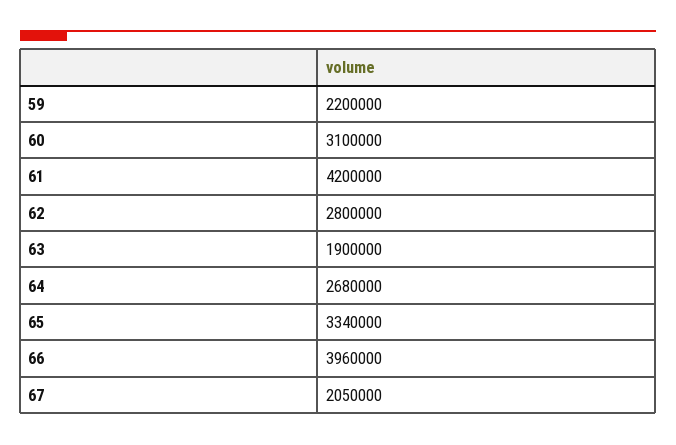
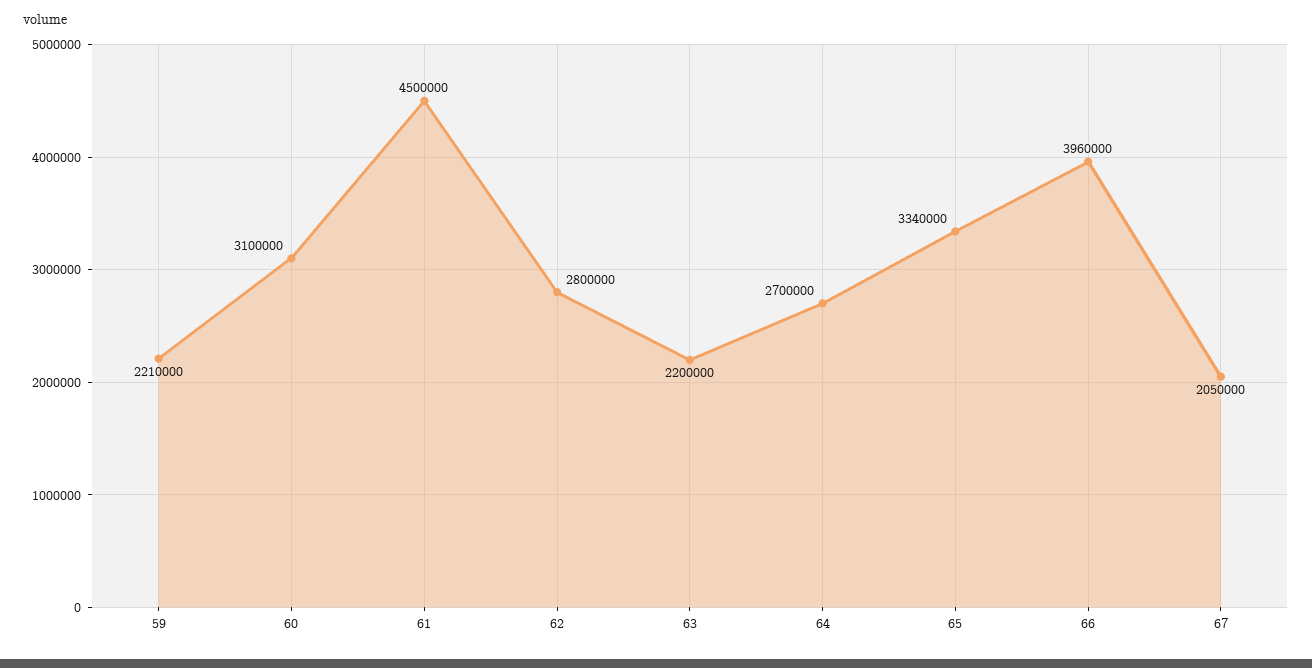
  {
-   "59": 2200000,
+   "59": 2210000,
    "60": 3100000,
-   "61": 4200000,
+   "61": 4500000,
    "62": 2800000,
-   "63": 1900000,
+   "63": 2200000,
-   "64": 2680000,
+   "64": 2700000,
    "65": 3340000,
    "66": 3960000,
    "67": 2050000
  }

